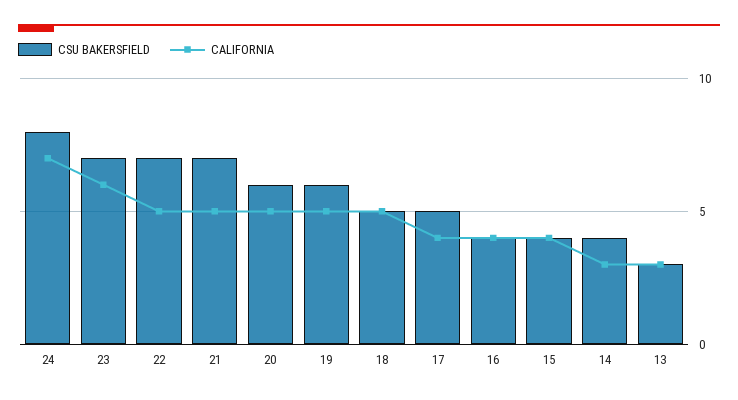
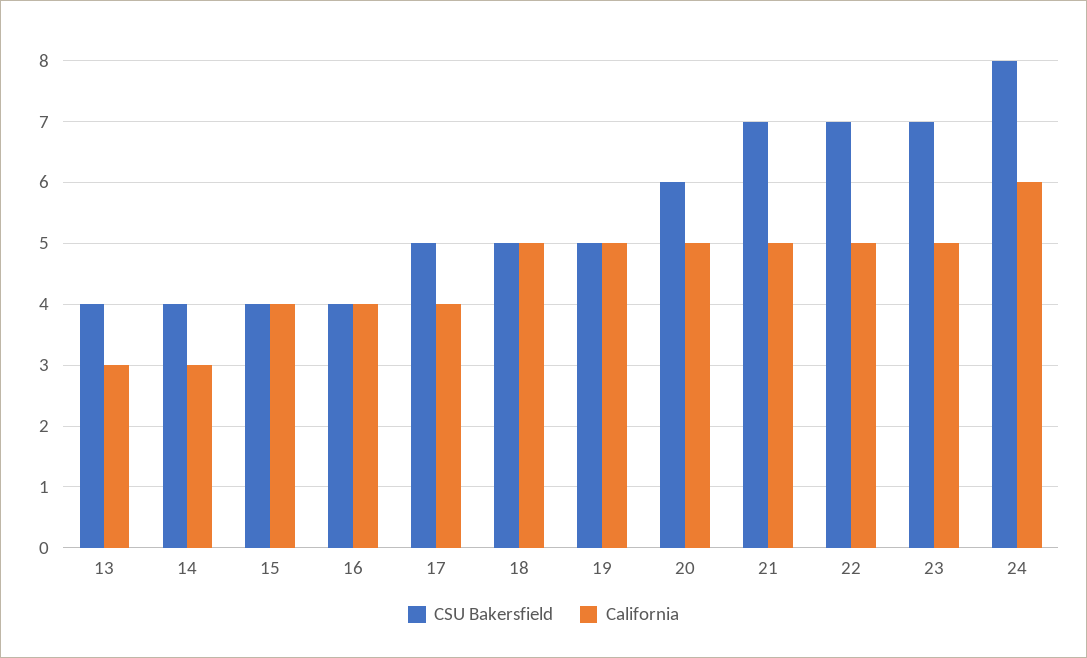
  {
    "CSU BAKERSFIELD": {
      "24": 8,
      "23": 7,
      "22": 7,
      "21": 7,
      "20": 6,
-     "19": 6,
+     "19": 5,
      "18": 5,
      "17": 5,
      "16": 4,
      "15": 4,
      "14": 4,
-     "13": 3
+     "13": 4
    },
    "CALIFORNIA": {
-     "24": 7,
+     "24": 6,
-     "23": 6,
+     "23": 5,
      "22": 5,
      "21": 5,
      "20": 5,
      "19": 5,
      "18": 5,
      "17": 4,
      "16": 4,
      "15": 4,
      "14": 3,
      "13": 3
    }
  }

